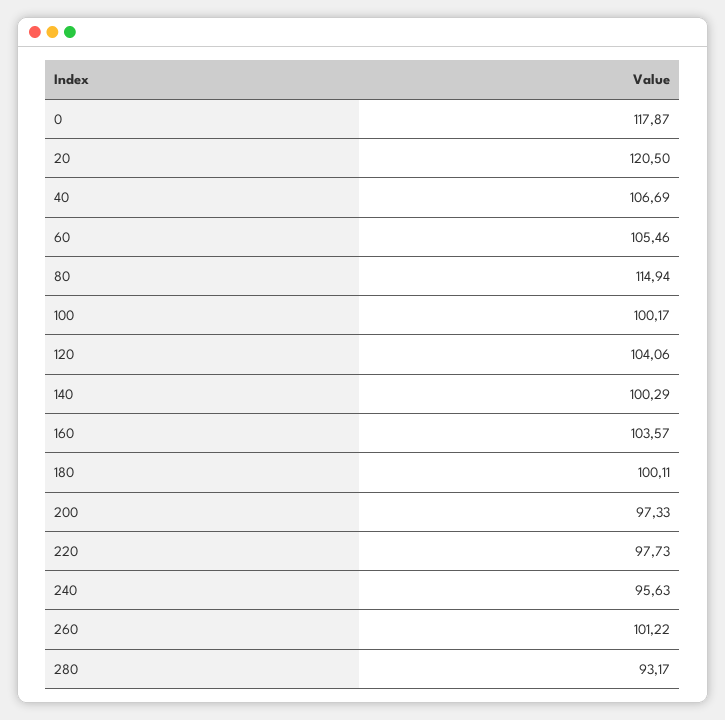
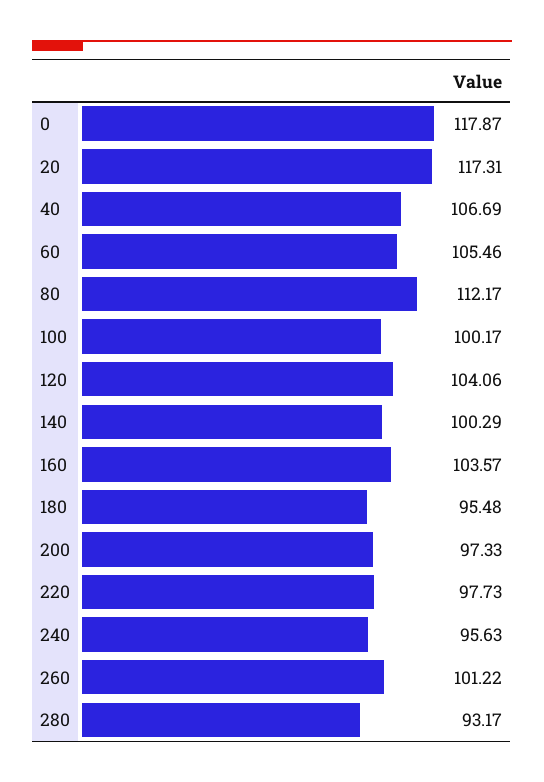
  {
    "0": 117.87,
-   "20": 120.5,
+   "20": 117.31,
    "40": 106.69,
    "60": 105.46,
-   "80": 114.94,
+   "80": 112.17,
    "100": 100.17,
    "120": 104.06,
    "140": 100.29,
    "160": 103.57,
-   "180": 100.11,
+   "180": 95.48,
    "200": 97.33,
    "220": 97.73,
    "240": 95.63,
    "260": 101.22,
    "280": 93.17
  }

